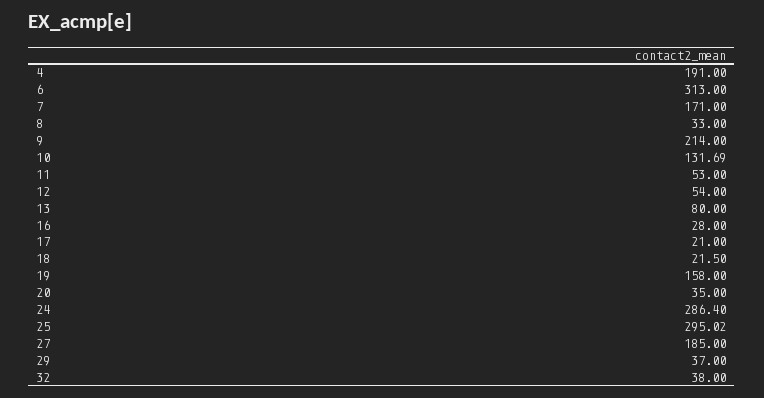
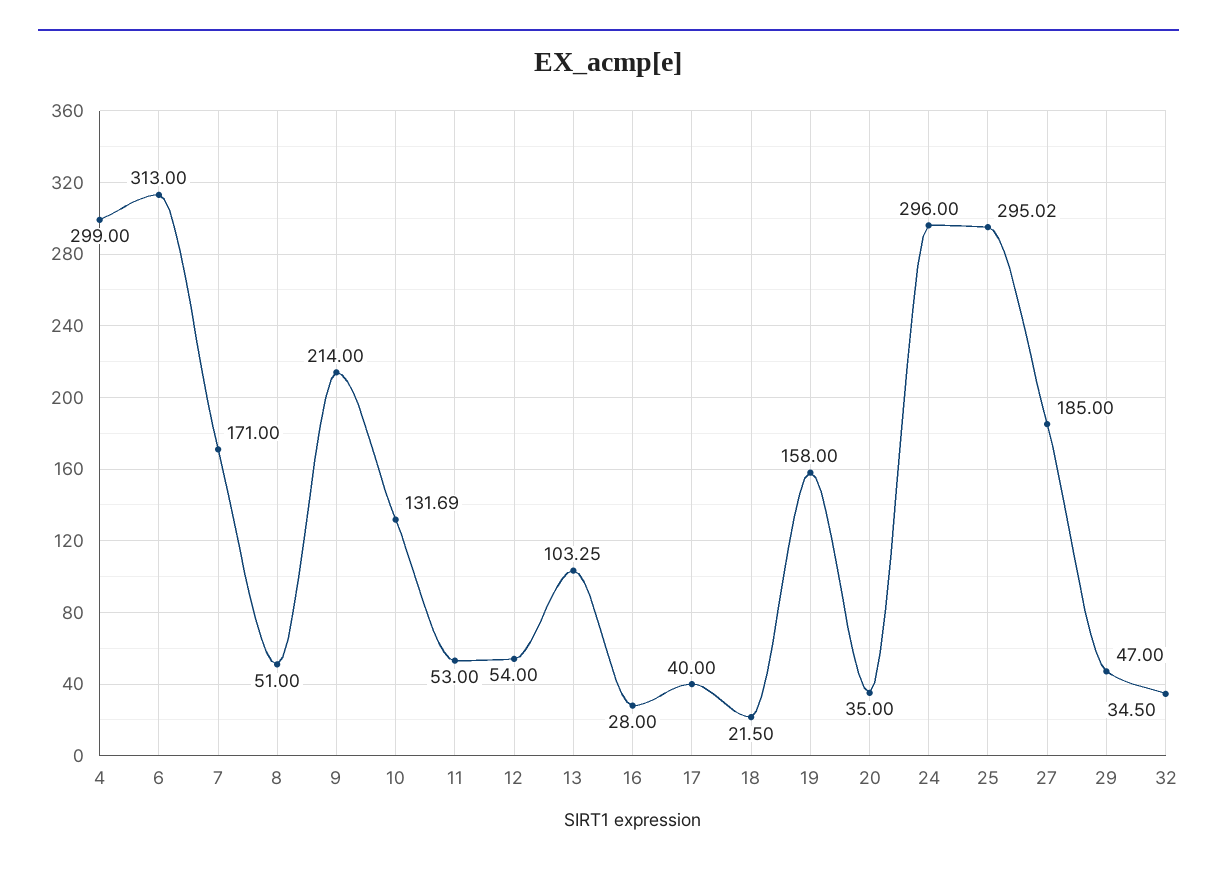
  {
-   "4": 191,
+   "4": 299,
    "6": 313,
    "7": 171,
-   "8": 33,
+   "8": 51,
    "9": 214,
    "10": 131.69,
    "11": 53,
    "12": 54,
-   "13": 80,
+   "13": 103.25,
    "16": 28,
-   "17": 21,
+   "17": 40,
    "18": 21.5,
    "19": 158,
    "20": 35,
-   "24": 286.4,
+   "24": 296,
    "25": 295.02,
    "27": 185,
-   "29": 37,
+   "29": 47,
-   "32": 38
+   "32": 34.5
  }

